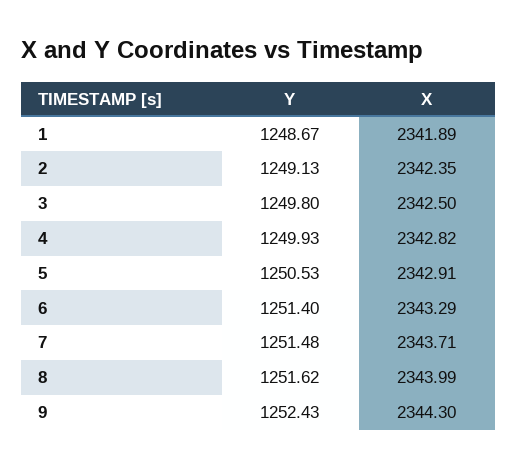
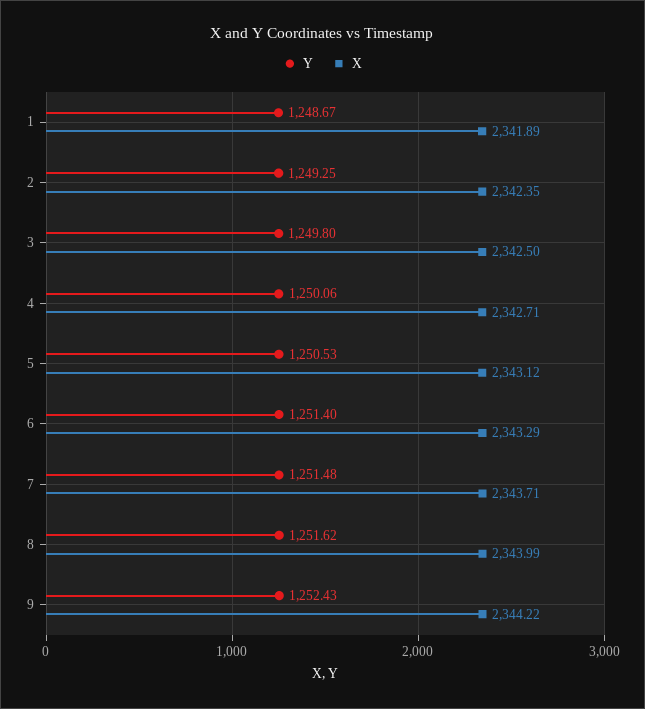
  {
    "Y": {
      "1": 1248.67,
-     "2": 1249.13,
+     "2": 1249.25,
      "3": 1249.8,
-     "4": 1249.93,
+     "4": 1250.06,
      "5": 1250.53,
      "6": 1251.4,
      "7": 1251.48,
      "8": 1251.62,
      "9": 1252.43
    },
    "X": {
      "1": 2341.89,
      "2": 2342.35,
      "3": 2342.5,
-     "4": 2342.82,
+     "4": 2342.71,
-     "5": 2342.91,
+     "5": 2343.12,
      "6": 2343.29,
      "7": 2343.71,
      "8": 2343.99,
-     "9": 2344.3
+     "9": 2344.22
    }
  }

